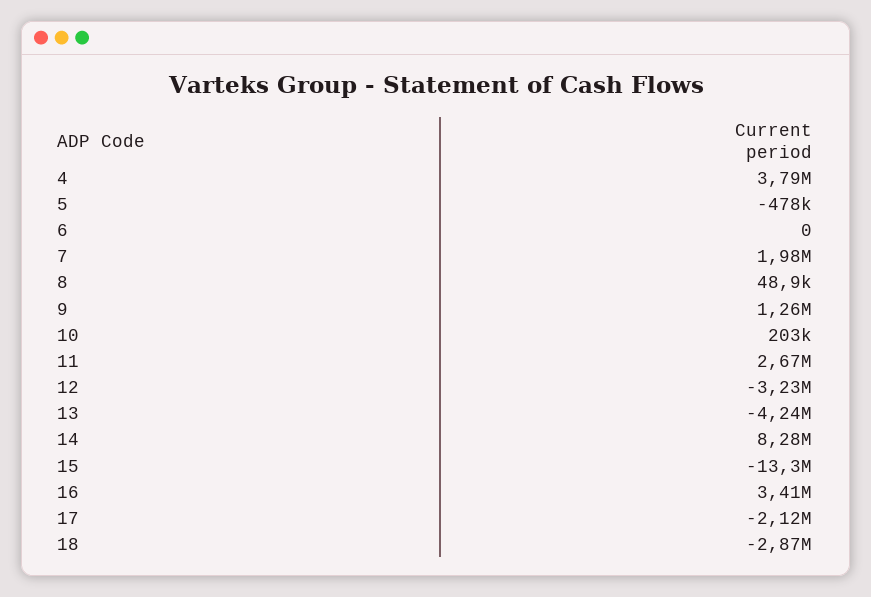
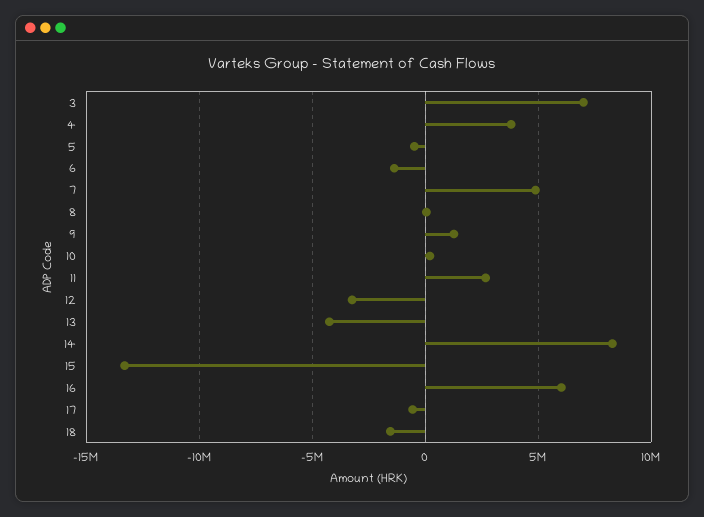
  {
    "4": 3790000,
    "5": -478000,
-   "6": 0,
+   "6": -1500000,
-   "7": 1980000,
+   "7": 5000000,
    "8": 48900,
    "9": 1260000,
    "10": 203000,
    "11": 2670000,
    "12": -3230000,
    "13": -4240000,
    "14": 8280000,
    "15": -13300000,
-   "16": 3410000,
+   "16": 6000000,
-   "17": -2120000,
+   "17": -500000,
-   "18": -2870000
+   "18": -1500000,
+   "3": 7000000
  }

